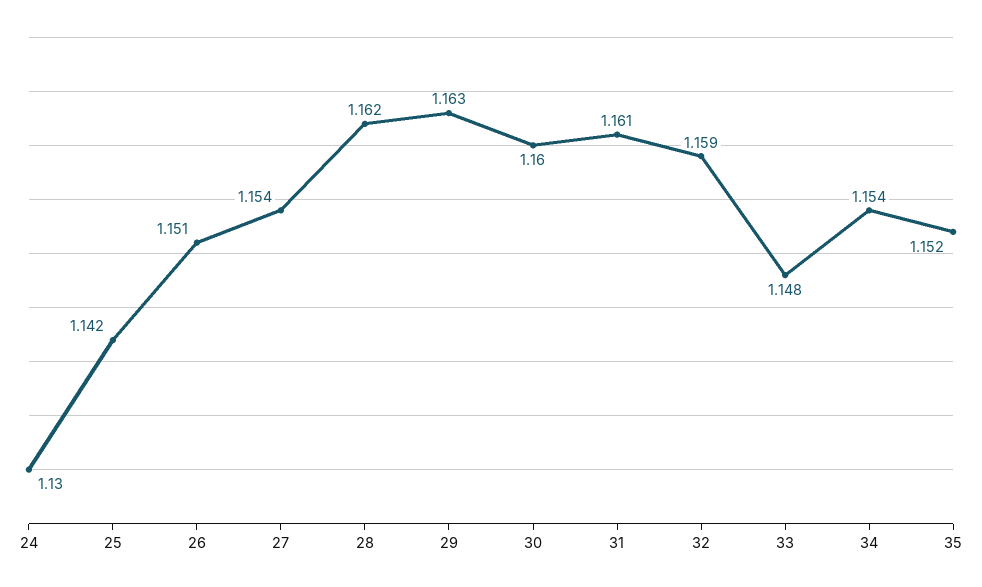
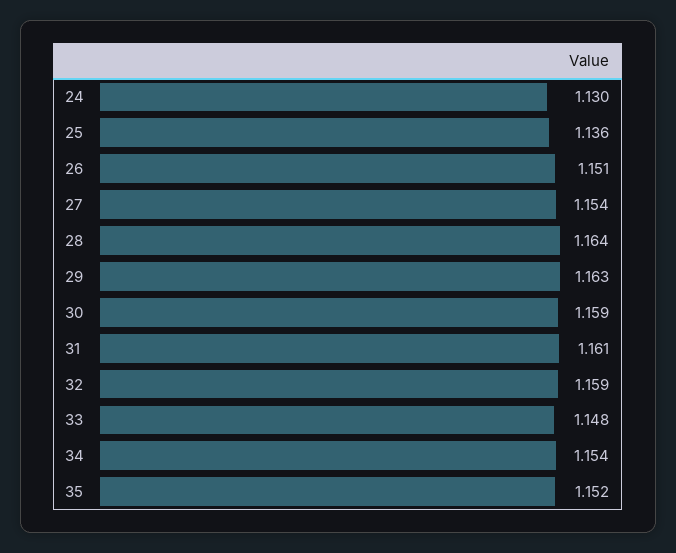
  {
    "24": 1.13,
-   "25": 1.142,
+   "25": 1.136,
    "26": 1.151,
    "27": 1.154,
-   "28": 1.162,
+   "28": 1.164,
    "29": 1.163,
-   "30": 1.16,
+   "30": 1.159,
    "31": 1.161,
    "32": 1.159,
    "33": 1.148,
    "34": 1.154,
    "35": 1.152
  }

